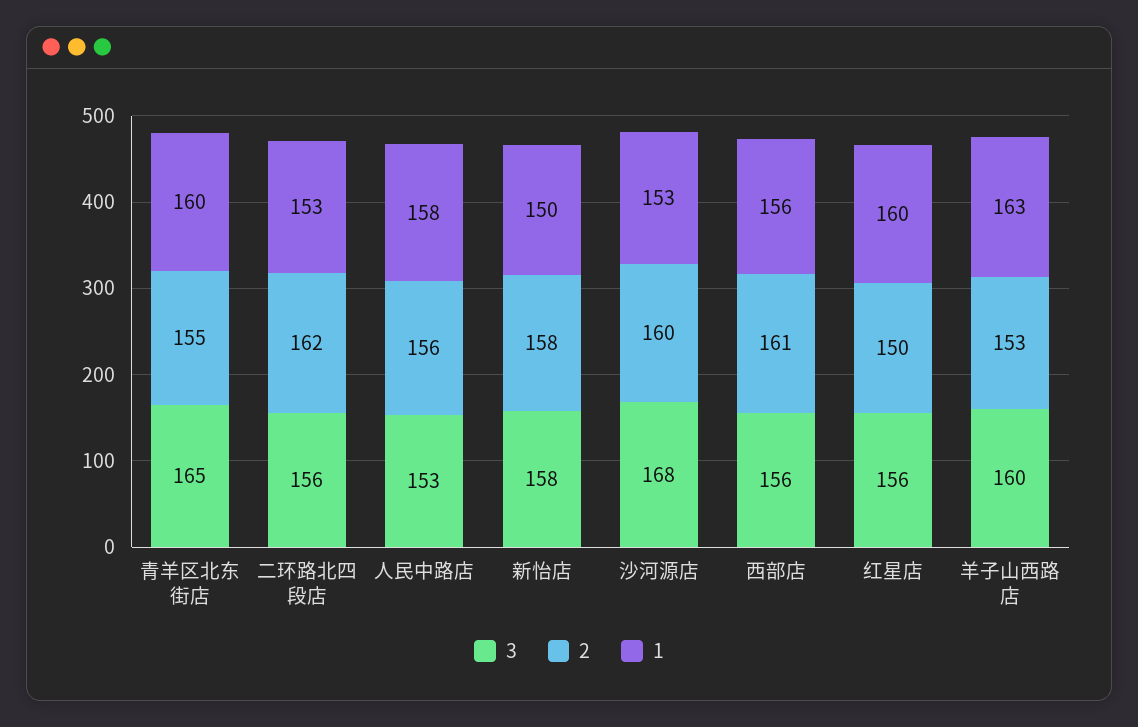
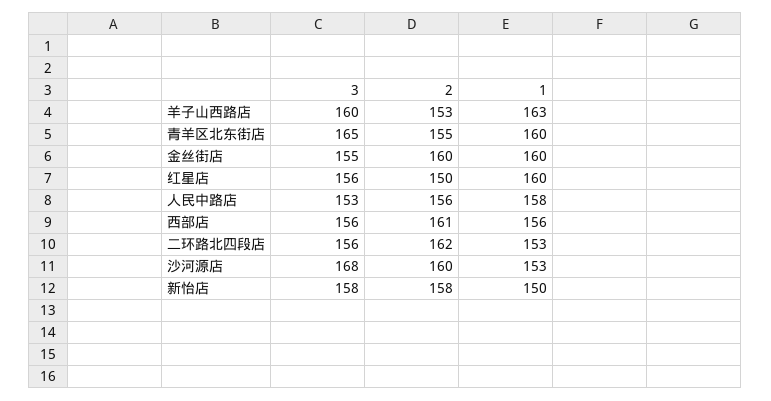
  {
    "3": {
      "青羊区北东街店": 165,
      "二环路北四段店": 156,
      "人民中路店": 153,
      "新怡店": 158,
      "沙河源店": 168,
      "西部店": 156,
      "红星店": 156,
-     "羊子山西路店": 160
+     "羊子山西路店": 160,
+     "金丝街店": 155
    },
    "2": {
      "青羊区北东街店": 155,
      "二环路北四段店": 162,
      "人民中路店": 156,
      "新怡店": 158,
      "沙河源店": 160,
      "西部店": 161,
      "红星店": 150,
-     "羊子山西路店": 153
+     "羊子山西路店": 153,
+     "金丝街店": 160
    },
    "1": {
      "青羊区北东街店": 160,
      "二环路北四段店": 153,
      "人民中路店": 158,
      "新怡店": 150,
      "沙河源店": 153,
      "西部店": 156,
      "红星店": 160,
-     "羊子山西路店": 163
+     "羊子山西路店": 163,
+     "金丝街店": 160
    }
  }

